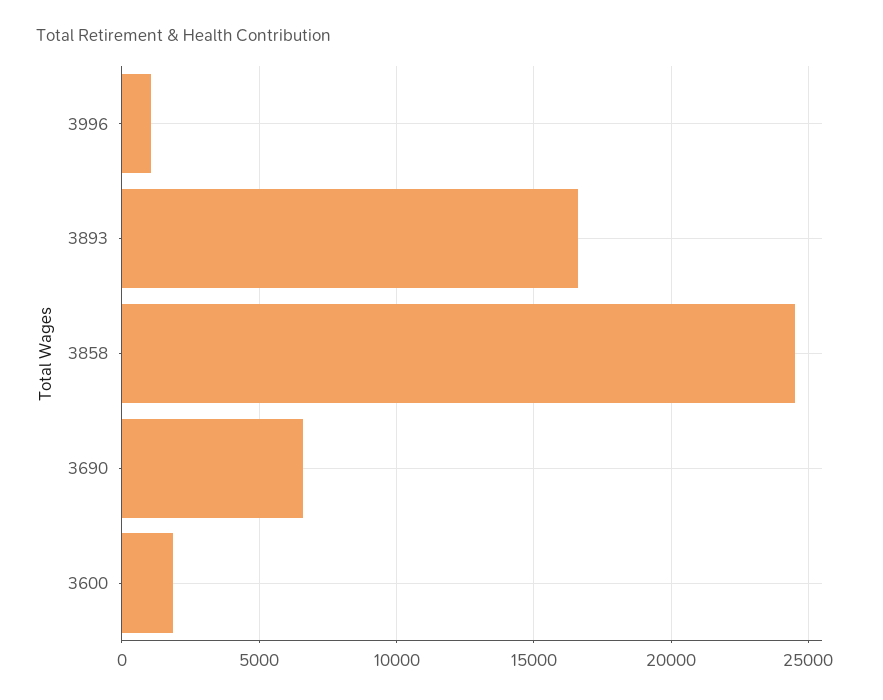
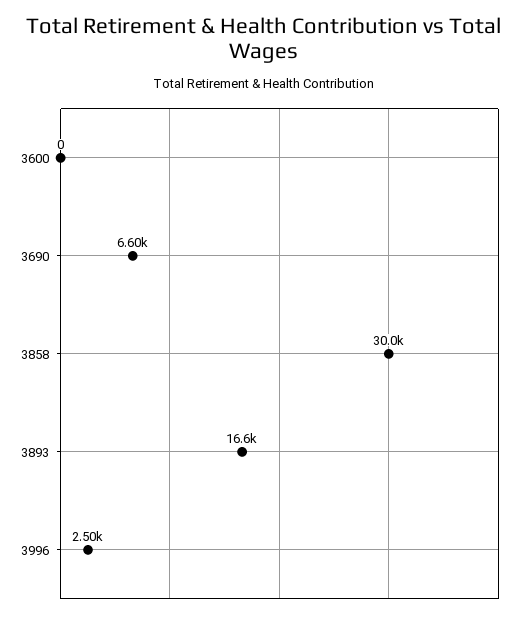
  {
-   "3996": 1000,
+   "3996": 2500,
    "3893": 16600,
-   "3858": 24500,
+   "3858": 30000,
    "3690": 6600,
-   "3600": 2000
+   "3600": 0
  }

